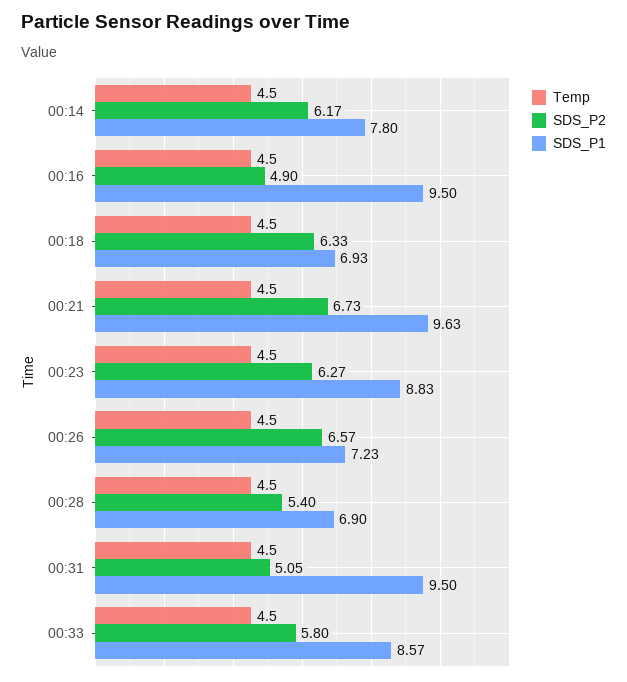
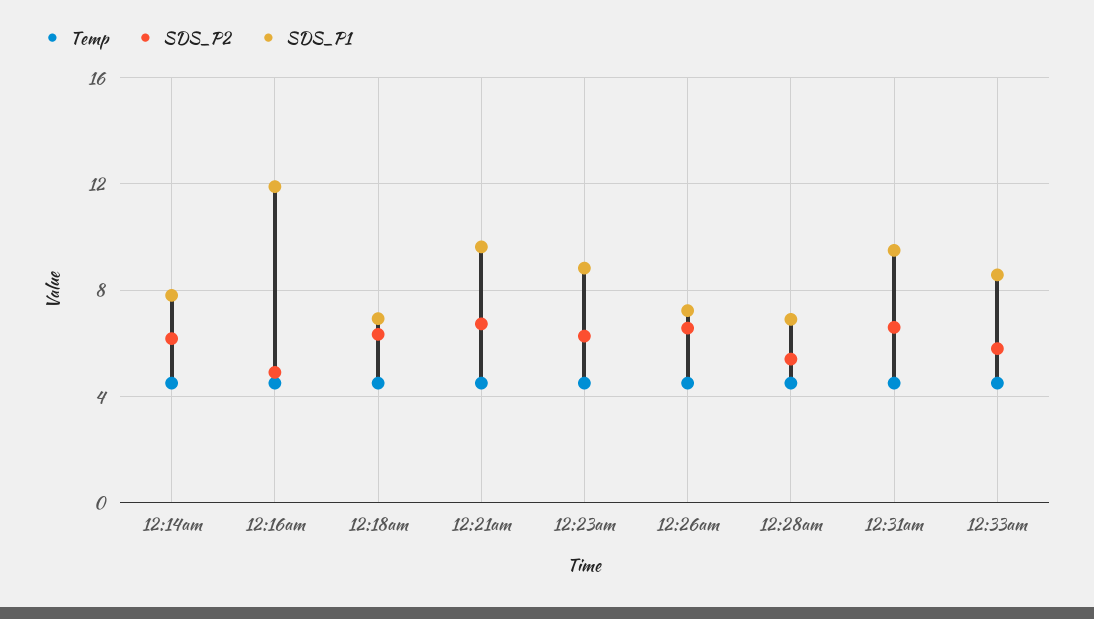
  {
    "Temp": {
      "00:14": 4.5,
      "00:16": 4.5,
      "00:18": 4.5,
      "00:21": 4.5,
      "00:23": 4.5,
      "00:26": 4.5,
      "00:28": 4.5,
      "00:31": 4.5,
      "00:33": 4.5
    },
    "SDS_P2": {
      "00:14": 6.17,
      "00:16": 4.9,
      "00:18": 6.33,
      "00:21": 6.73,
      "00:23": 6.27,
      "00:26": 6.57,
      "00:28": 5.4,
-     "00:31": 5.05,
+     "00:31": 6.5,
      "00:33": 5.8
    },
    "SDS_P1": {
      "00:14": 7.8,
-     "00:16": 9.5,
+     "00:16": 12,
      "00:18": 6.93,
      "00:21": 9.63,
      "00:23": 8.83,
      "00:26": 7.23,
      "00:28": 6.9,
      "00:31": 9.5,
      "00:33": 8.57
    }
  }

